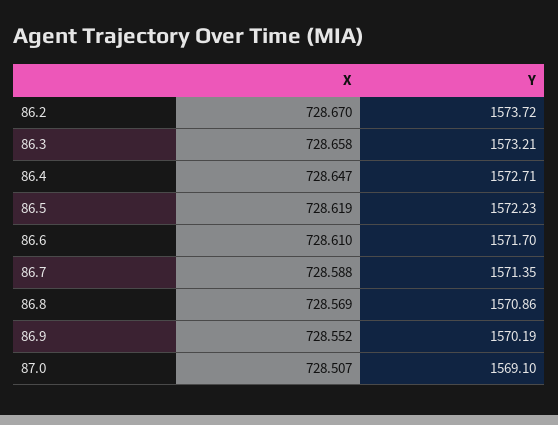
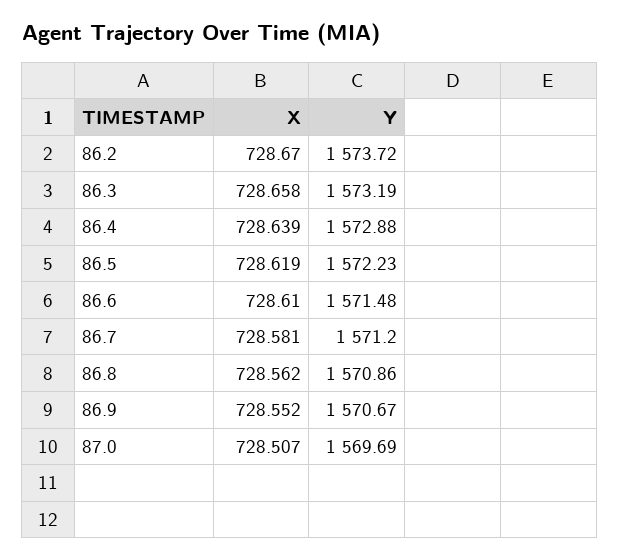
  {
    "X": {
      "86.2": 728.67,
      "86.3": 728.658,
-     "86.4": 728.647,
+     "86.4": 728.639,
      "86.5": 728.619,
      "86.6": 728.61,
-     "86.7": 728.588,
+     "86.7": 728.581,
-     "86.8": 728.569,
+     "86.8": 728.562,
      "86.9": 728.552,
      "87.0": 728.507
    },
    "Y": {
      "86.2": 1573.72,
-     "86.3": 1573.21,
+     "86.3": 1573.19,
-     "86.4": 1572.71,
+     "86.4": 1572.88,
      "86.5": 1572.23,
-     "86.6": 1571.7,
+     "86.6": 1571.48,
-     "86.7": 1571.35,
+     "86.7": 1571.2,
      "86.8": 1570.86,
-     "86.9": 1570.19,
+     "86.9": 1570.67,
-     "87.0": 1569.1
+     "87.0": 1569.69
    }
  }

